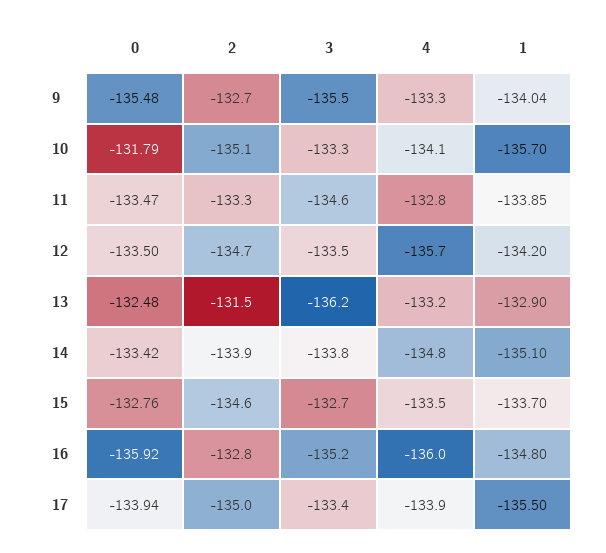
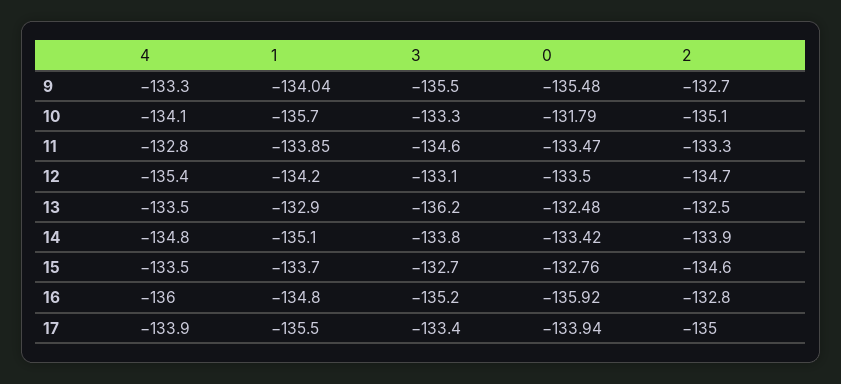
  {
    "0": {
      "9": -135.48,
      "10": -131.79,
      "11": -133.47,
      "12": -133.5,
      "13": -132.48,
      "14": -133.42,
      "15": -132.76,
      "16": -135.92,
      "17": -133.94
    },
    "2": {
      "9": -132.7,
      "10": -135.1,
      "11": -133.3,
      "12": -134.7,
-     "13": -131.5,
+     "13": -132.5,
      "14": -133.9,
      "15": -134.6,
      "16": -132.8,
      "17": -135
    },
    "3": {
      "9": -135.5,
      "10": -133.3,
      "11": -134.6,
-     "12": -133.5,
+     "12": -133.1,
      "13": -136.2,
      "14": -133.8,
      "15": -132.7,
      "16": -135.2,
      "17": -133.4
    },
    "4": {
      "9": -133.3,
      "10": -134.1,
      "11": -132.8,
-     "12": -135.7,
+     "12": -135.4,
-     "13": -133.2,
+     "13": -133.5,
      "14": -134.8,
      "15": -133.5,
      "16": -136,
      "17": -133.9
    },
    "1": {
      "9": -134.04,
      "10": -135.7,
      "11": -133.85,
      "12": -134.2,
      "13": -132.9,
      "14": -135.1,
      "15": -133.7,
      "16": -134.8,
      "17": -135.5
    }
  }

